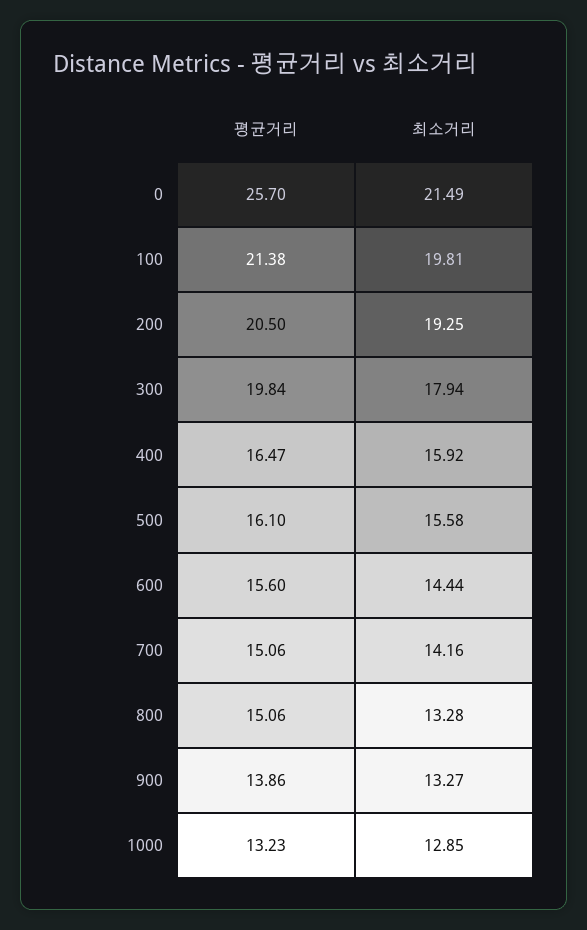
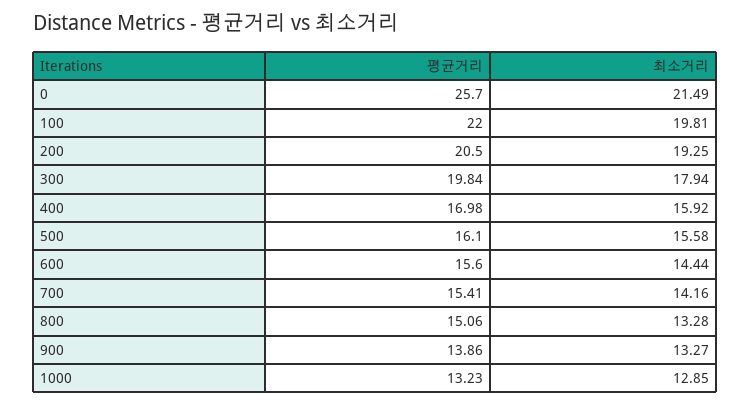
  {
    "평균거리": {
      "0": 25.7,
-     "100": 21.38,
+     "100": 22,
      "200": 20.5,
      "300": 19.84,
-     "400": 16.47,
+     "400": 16.98,
      "500": 16.1,
      "600": 15.6,
-     "700": 15.06,
+     "700": 15.41,
      "800": 15.06,
      "900": 13.86,
      "1000": 13.23
    },
    "최소거리": {
      "0": 21.49,
      "100": 19.81,
      "200": 19.25,
      "300": 17.94,
      "400": 15.92,
      "500": 15.58,
      "600": 14.44,
      "700": 14.16,
      "800": 13.28,
      "900": 13.27,
      "1000": 12.85
    }
  }

